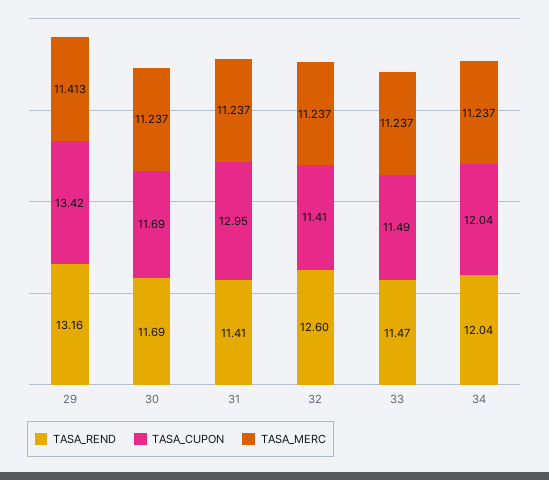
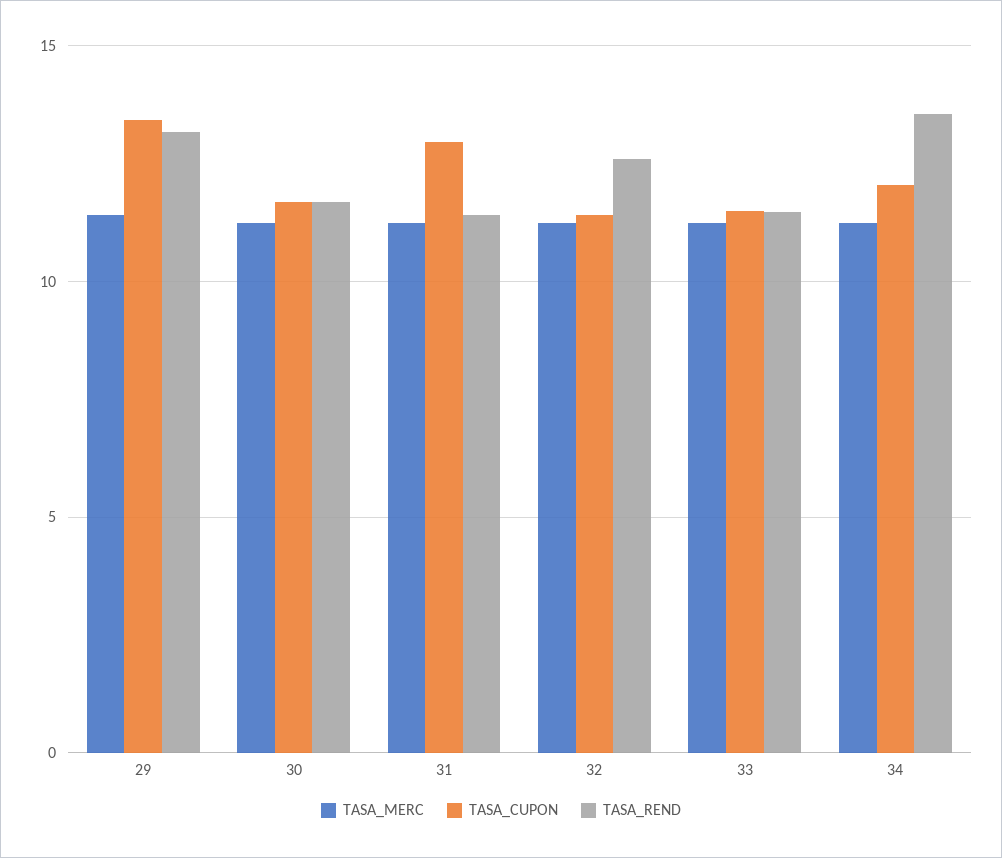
  {
    "TASA_REND": {
      "29": 13.16,
      "30": 11.69,
      "31": 11.41,
      "32": 12.6,
      "33": 11.47,
-     "34": 12.04
+     "34": 13.5
    },
    "TASA_CUPON": {
      "29": 13.42,
      "30": 11.69,
      "31": 12.95,
      "32": 11.41,
      "33": 11.49,
      "34": 12.04
    },
    "TASA_MERC": {
      "29": 11.413,
      "30": 11.237,
      "31": 11.237,
      "32": 11.237,
      "33": 11.237,
      "34": 11.237
    }
  }

